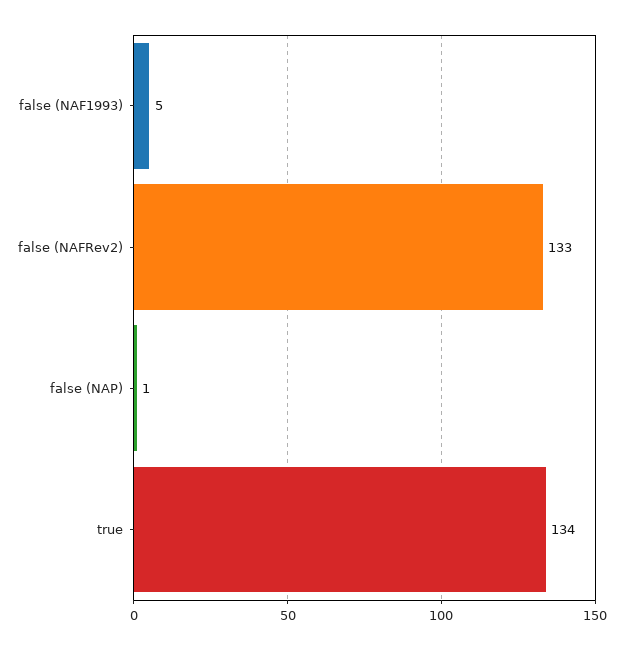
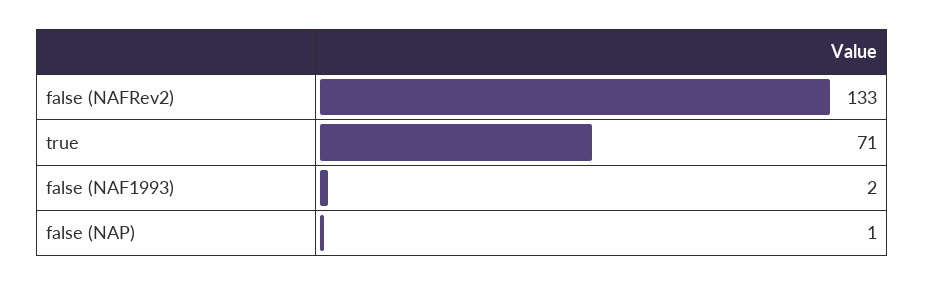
  {
-   "false (NAF1993)": 5,
+   "false (NAF1993)": 2,
    "false (NAFRev2)": 133,
    "false (NAP)": 1,
-   "true": 134
+   "true": 71
  }

